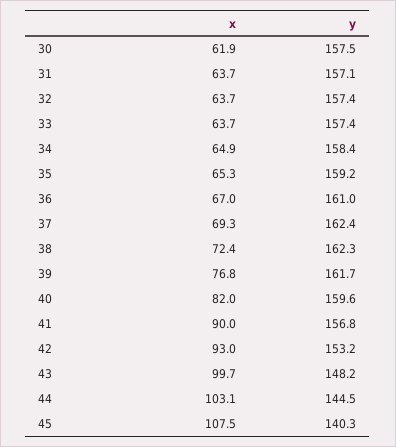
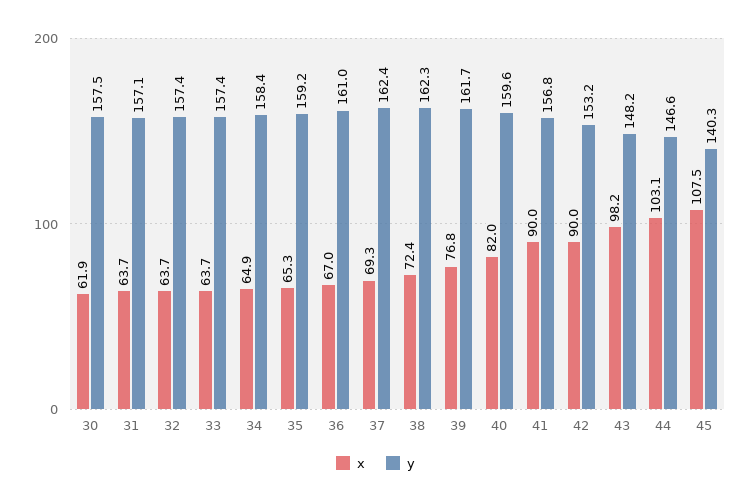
  {
    "x": {
      "30": 61.9,
      "31": 63.7,
      "32": 63.7,
      "33": 63.7,
      "34": 64.9,
      "35": 65.3,
      "36": 67,
      "37": 69.3,
      "38": 72.4,
      "39": 76.8,
      "40": 82,
      "41": 90,
-     "42": 93,
+     "42": 90,
-     "43": 99.7,
+     "43": 98.2,
      "44": 103.1,
      "45": 107.5
    },
    "y": {
      "30": 157.5,
      "31": 157.1,
      "32": 157.4,
      "33": 157.4,
      "34": 158.4,
      "35": 159.2,
      "36": 161,
      "37": 162.4,
      "38": 162.3,
      "39": 161.7,
      "40": 159.6,
      "41": 156.8,
      "42": 153.2,
      "43": 148.2,
-     "44": 144.5,
+     "44": 146.6,
      "45": 140.3
    }
  }

